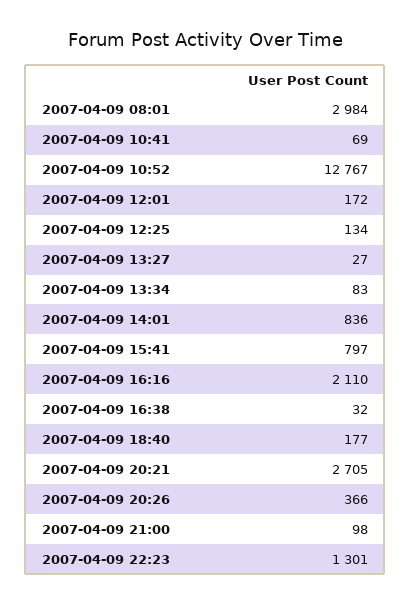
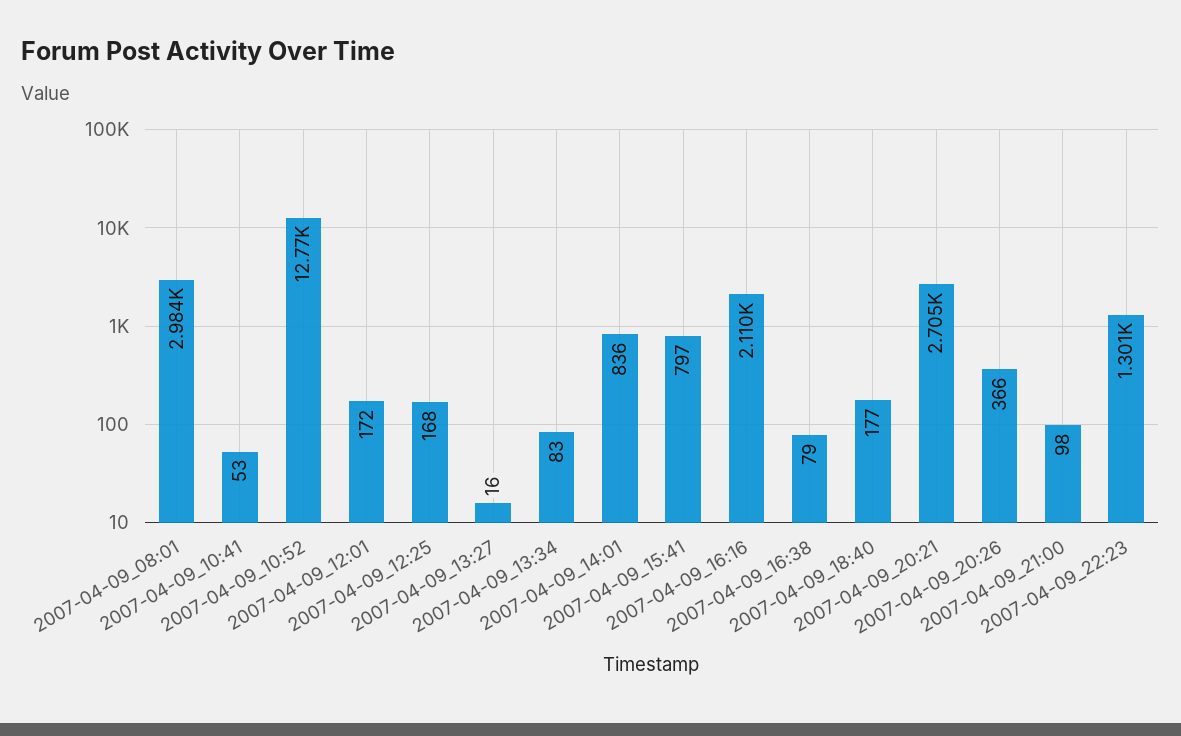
  {
    "2007-04-09 08:01": 2984,
-   "2007-04-09 10:41": 69,
+   "2007-04-09 10:41": 53,
    "2007-04-09 10:52": 12767,
    "2007-04-09 12:01": 172,
-   "2007-04-09 12:25": 134,
+   "2007-04-09 12:25": 168,
-   "2007-04-09 13:27": 27,
+   "2007-04-09 13:27": 16,
    "2007-04-09 13:34": 83,
    "2007-04-09 14:01": 836,
    "2007-04-09 15:41": 797,
    "2007-04-09 16:16": 2110,
-   "2007-04-09 16:38": 32,
+   "2007-04-09 16:38": 79,
    "2007-04-09 18:40": 177,
    "2007-04-09 20:21": 2705,
    "2007-04-09 20:26": 366,
    "2007-04-09 21:00": 98,
    "2007-04-09 22:23": 1301
  }

